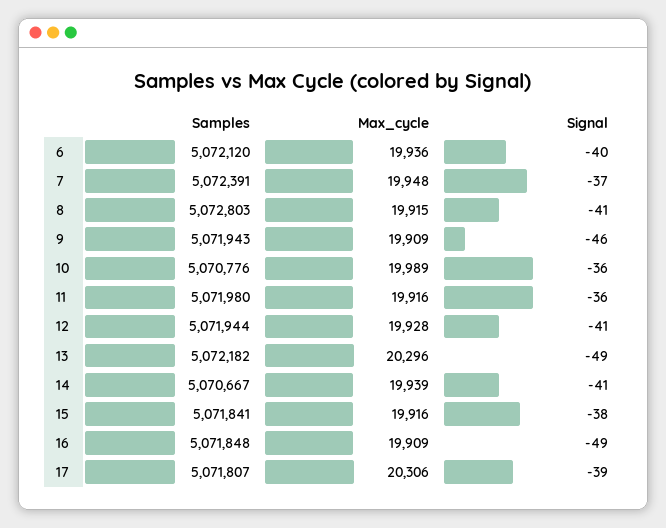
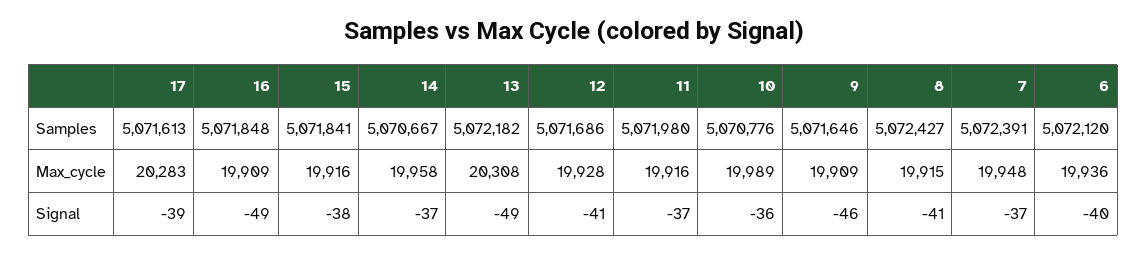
  {
    "Samples": {
      "6": 5072120,
      "7": 5072391,
-     "8": 5072803,
+     "8": 5072427,
-     "9": 5071943,
+     "9": 5071646,
      "10": 5070776,
      "11": 5071980,
-     "12": 5071944,
+     "12": 5071686,
      "13": 5072182,
      "14": 5070667,
      "15": 5071841,
      "16": 5071848,
-     "17": 5071807
+     "17": 5071613
    },
    "Max_cycle": {
      "6": 19936,
      "7": 19948,
      "8": 19915,
      "9": 19909,
      "10": 19989,
      "11": 19916,
      "12": 19928,
-     "13": 20296,
+     "13": 20308,
-     "14": 19939,
+     "14": 19958,
      "15": 19916,
      "16": 19909,
-     "17": 20306
+     "17": 20283
    },
    "Signal": {
      "6": -40,
      "7": -37,
      "8": -41,
      "9": -46,
      "10": -36,
-     "11": -36,
+     "11": -37,
      "12": -41,
      "13": -49,
-     "14": -41,
+     "14": -37,
      "15": -38,
      "16": -49,
      "17": -39
    }
  }

